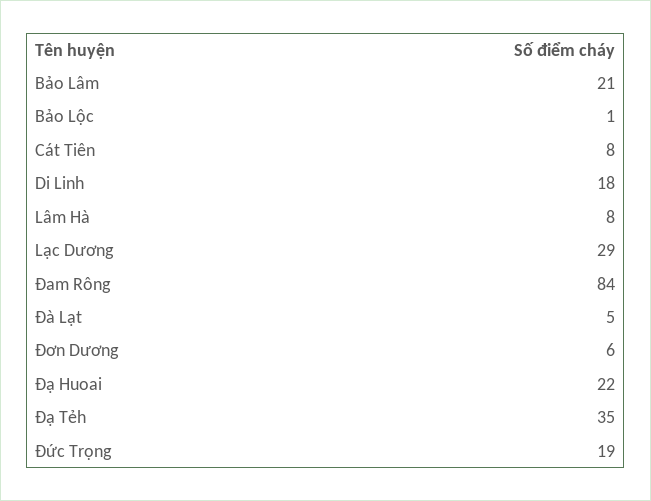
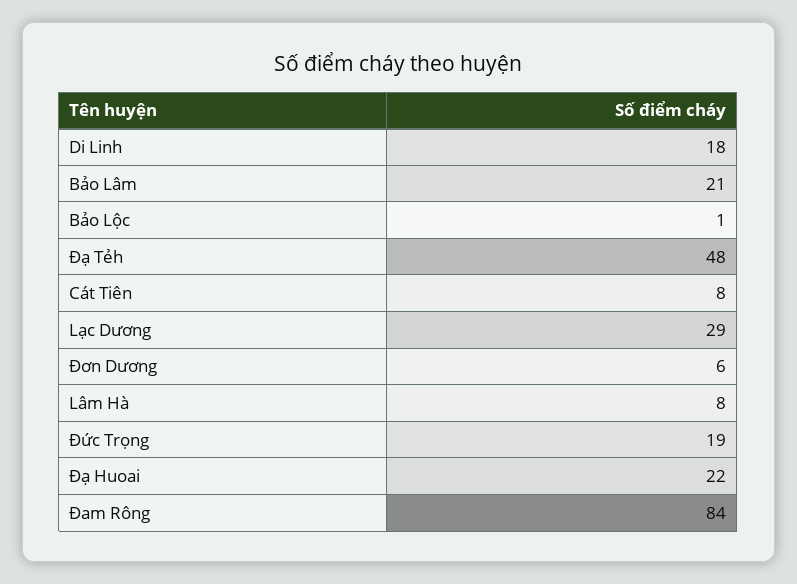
  {
    "Bảo Lâm": 21,
    "Bảo Lộc": 1,
    "Cát Tiên": 8,
    "Di Linh": 18,
    "Lâm Hà": 8,
    "Lạc Dương": 29,
    "Đam Rông": 84,
-   "Đà Lạt": 5,
    "Đơn Dương": 6,
    "Đạ Huoai": 22,
-   "Đạ Tẻh": 35,
+   "Đạ Tẻh": 48,
    "Đức Trọng": 19
  }

